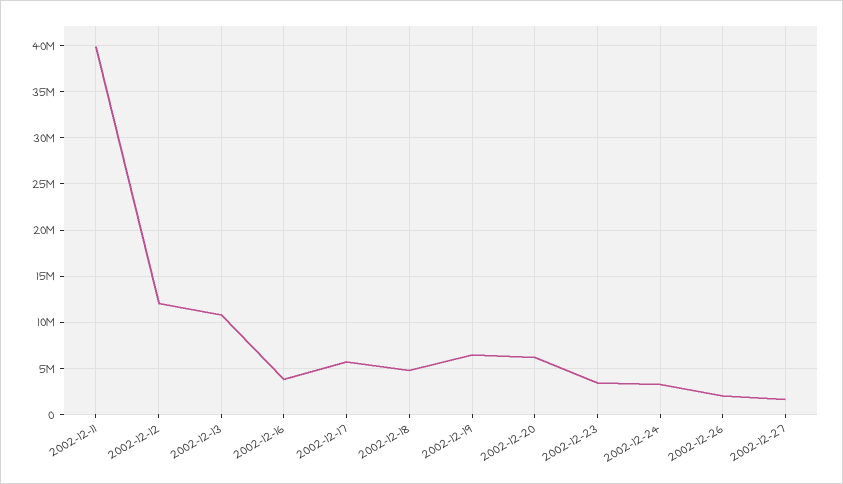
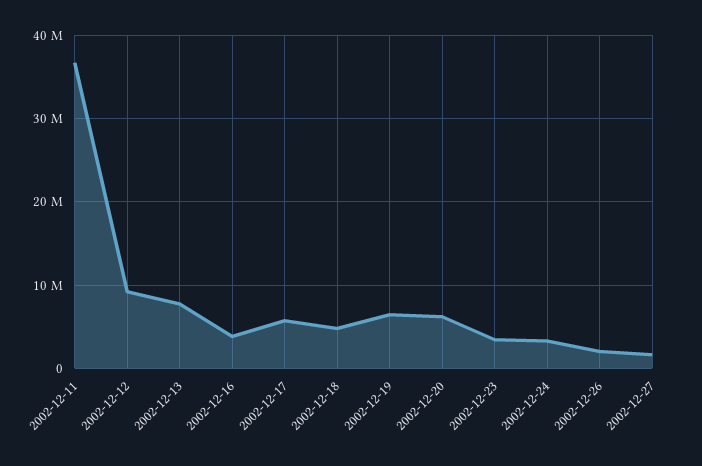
  {
-   "2002-12-11": 40000000,
+   "2002-12-11": 37000000,
-   "2002-12-12": 12000000,
+   "2002-12-12": 9000000,
-   "2002-12-13": 11000000,
+   "2002-12-13": 8000000,
    "2002-12-16": 4000000,
    "2002-12-17": 6000000,
    "2002-12-18": 5000000,
    "2002-12-19": 6000000,
    "2002-12-20": 6000000,
    "2002-12-23": 3000000,
    "2002-12-24": 3000000,
    "2002-12-26": 2000000,
    "2002-12-27": 2000000
  }

